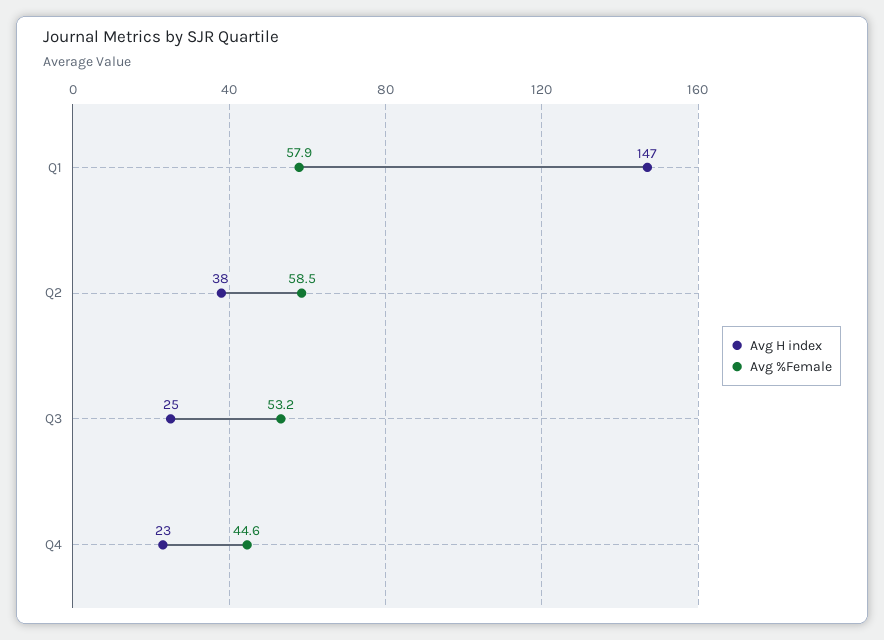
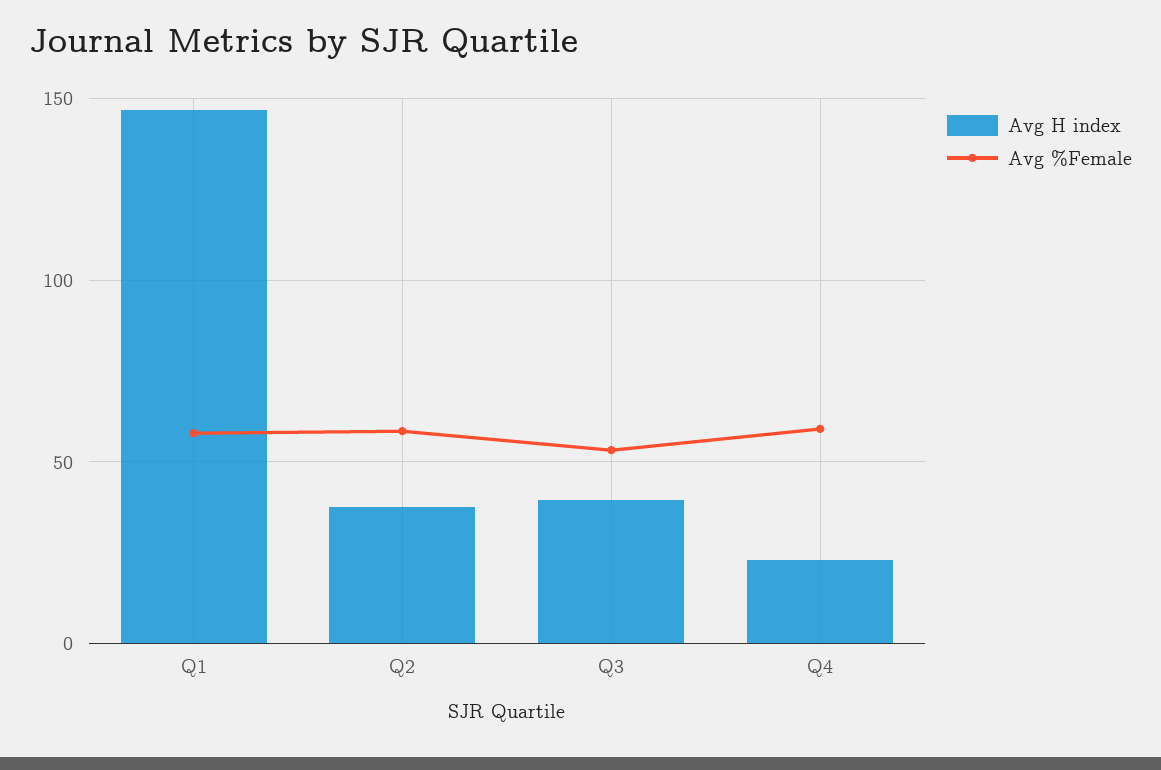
  {
    "Avg H index": {
      "Q1": 147,
      "Q2": 38,
-     "Q3": 25,
+     "Q3": 40,
      "Q4": 23
    },
    "Avg %Female": {
      "Q1": 57.9,
      "Q2": 58.5,
      "Q3": 53.2,
-     "Q4": 44.6
+     "Q4": 60
    }
  }

